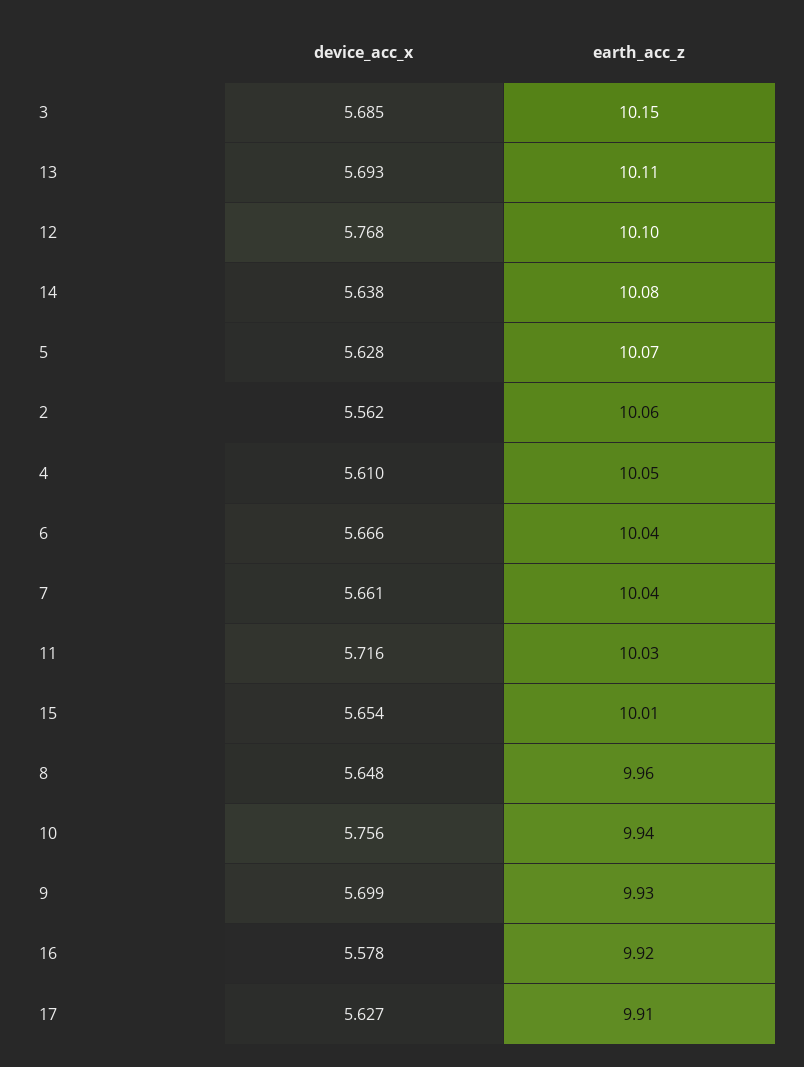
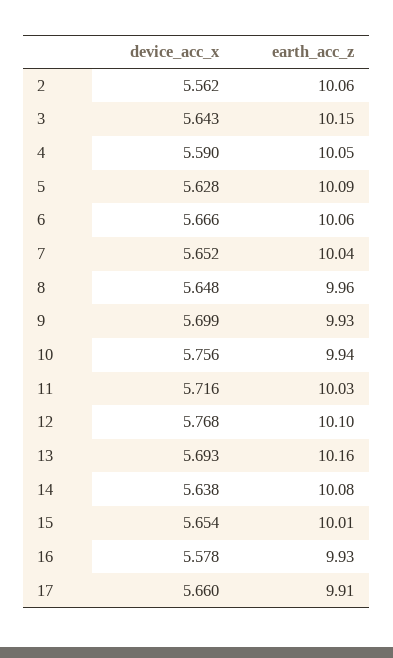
  {
    "device_acc_x": {
-     "3": 5.685,
+     "3": 5.643,
      "13": 5.693,
      "12": 5.768,
      "14": 5.638,
      "5": 5.628,
      "2": 5.562,
-     "4": 5.61,
+     "4": 5.59,
      "6": 5.666,
-     "7": 5.661,
+     "7": 5.652,
      "11": 5.716,
      "15": 5.654,
      "8": 5.648,
      "10": 5.756,
      "9": 5.699,
      "16": 5.578,
-     "17": 5.627
+     "17": 5.66
    },
    "earth_acc_z": {
      "3": 10.15,
-     "13": 10.11,
+     "13": 10.16,
      "12": 10.1,
      "14": 10.08,
-     "5": 10.07,
+     "5": 10.09,
      "2": 10.06,
      "4": 10.05,
-     "6": 10.04,
+     "6": 10.06,
      "7": 10.04,
      "11": 10.03,
      "15": 10.01,
      "8": 9.96,
      "10": 9.94,
      "9": 9.93,
-     "16": 9.92,
+     "16": 9.93,
      "17": 9.91
    }
  }

